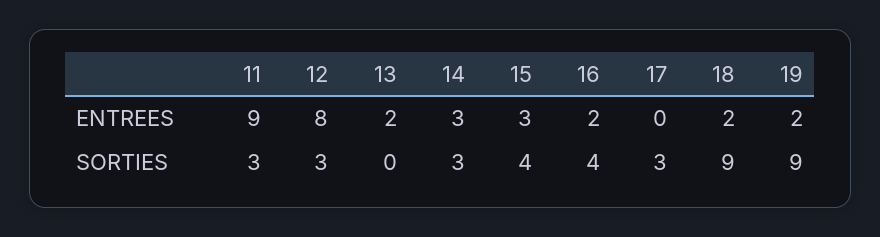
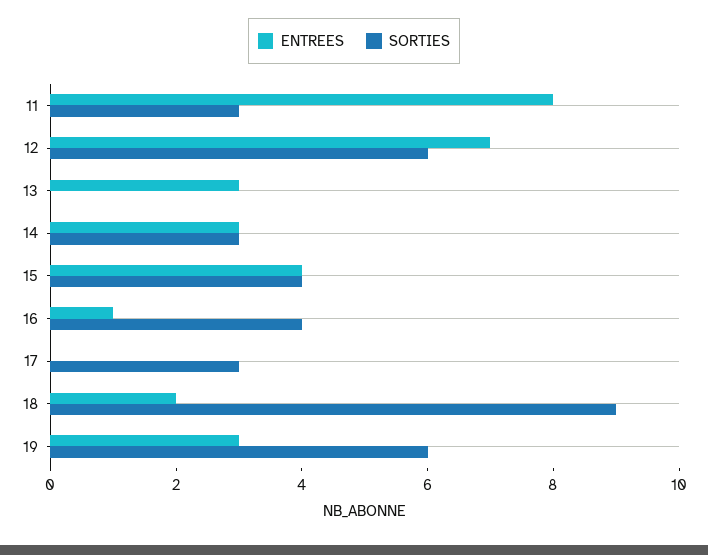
  {
    "ENTREES": {
-     "11": 9,
+     "11": 8,
-     "12": 8,
+     "12": 7,
-     "13": 2,
+     "13": 3,
      "14": 3,
-     "15": 3,
+     "15": 4,
-     "16": 2,
+     "16": 1,
      "17": 0,
      "18": 2,
-     "19": 2
+     "19": 3
    },
    "SORTIES": {
      "11": 3,
-     "12": 3,
+     "12": 6,
      "13": 0,
      "14": 3,
      "15": 4,
      "16": 4,
      "17": 3,
      "18": 9,
-     "19": 9
+     "19": 6
    }
  }

